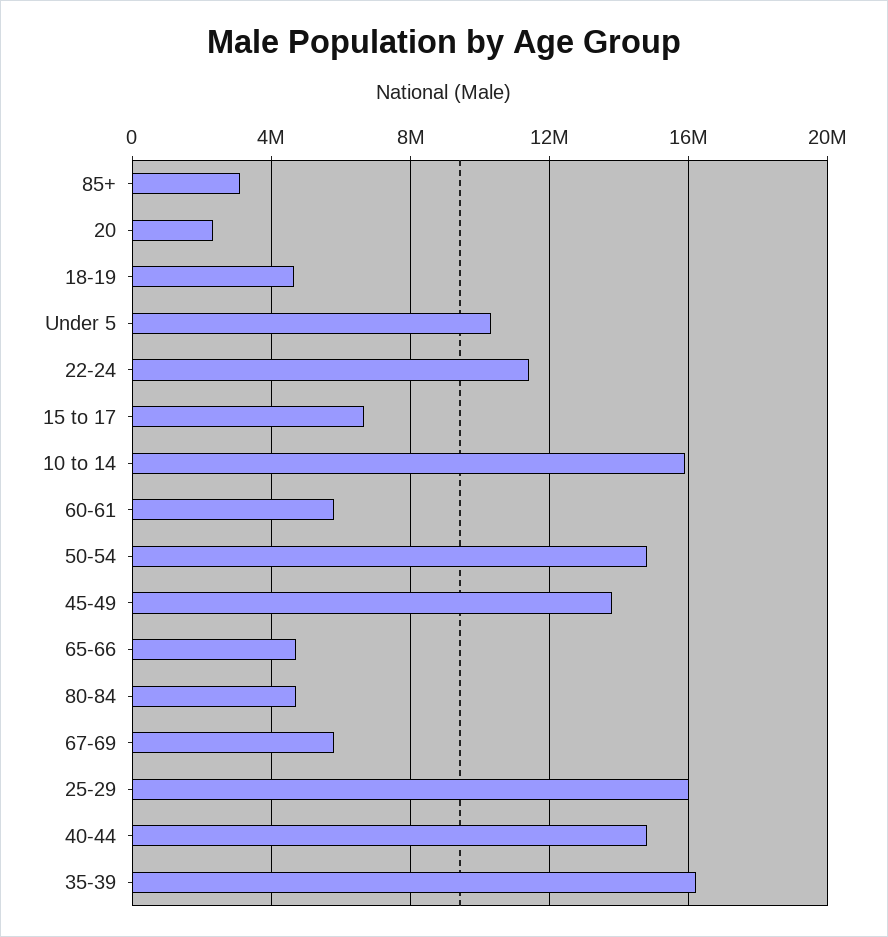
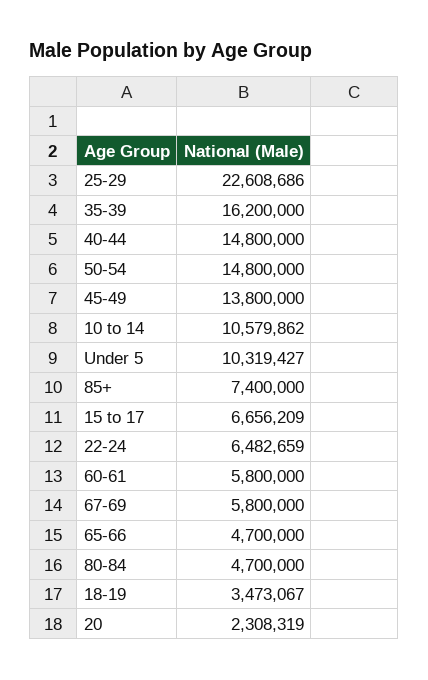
  {
-   "85+": 3000000,
+   "85+": 7400000,
    "20": 2308319,
-   "18-19": 4500000,
+   "18-19": 3473067,
    "Under 5": 10319427,
-   "22-24": 11500000,
+   "22-24": 6482659,
    "15 to 17": 6656209,
-   "10 to 14": 16000000,
+   "10 to 14": 10579862,
    "60-61": 5800000,
    "50-54": 14800000,
    "45-49": 13800000,
    "65-66": 4700000,
    "80-84": 4700000,
    "67-69": 5800000,
-   "25-29": 16000000,
+   "25-29": 22608686,
    "40-44": 14800000,
    "35-39": 16200000
  }

